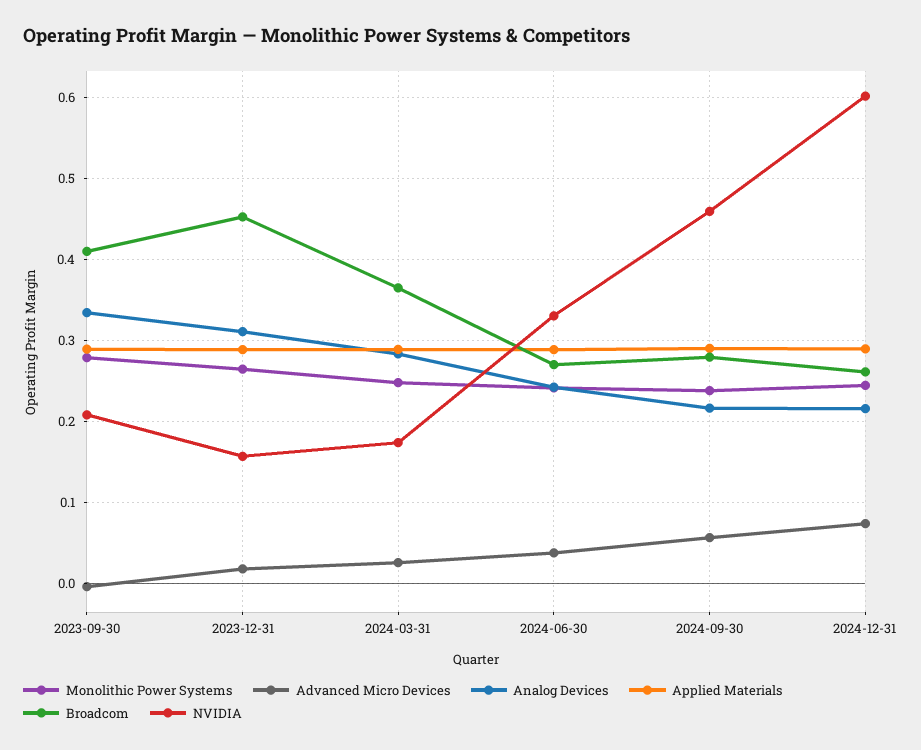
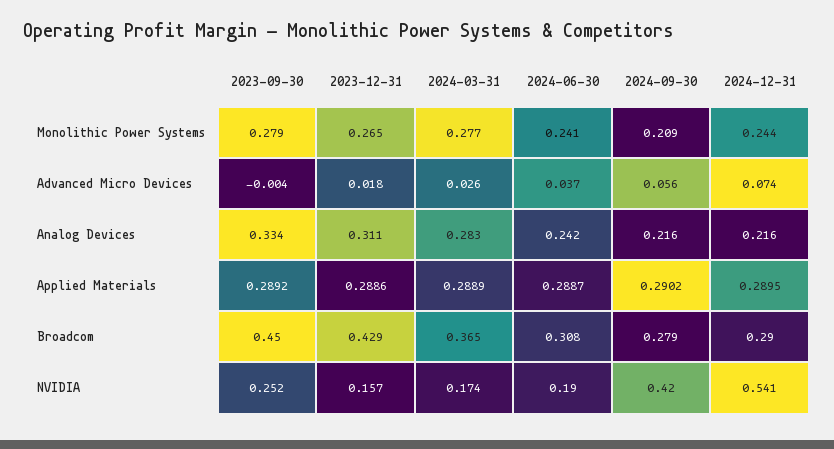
  {
    "Monolithic Power Systems": {
      "2023-09-30": 0.279,
      "2023-12-31": 0.265,
-     "2024-03-31": 0.25,
+     "2024-03-31": 0.277,
      "2024-06-30": 0.241,
-     "2024-09-30": 0.24,
+     "2024-09-30": 0.209,
      "2024-12-31": 0.244
    },
    "Advanced Micro Devices": {
      "2023-09-30": -0.004,
      "2023-12-31": 0.018,
      "2024-03-31": 0.026,
      "2024-06-30": 0.037,
      "2024-09-30": 0.056,
      "2024-12-31": 0.074
    },
    "Analog Devices": {
      "2023-09-30": 0.334,
      "2023-12-31": 0.311,
      "2024-03-31": 0.283,
      "2024-06-30": 0.242,
      "2024-09-30": 0.216,
      "2024-12-31": 0.216
    },
    "Applied Materials": {
      "2023-09-30": 0.2892,
      "2023-12-31": 0.2886,
      "2024-03-31": 0.2889,
      "2024-06-30": 0.2887,
      "2024-09-30": 0.2902,
      "2024-12-31": 0.2895
    },
    "Broadcom": {
-     "2023-09-30": 0.41,
+     "2023-09-30": 0.45,
-     "2023-12-31": 0.45,
+     "2023-12-31": 0.429,
      "2024-03-31": 0.365,
-     "2024-06-30": 0.27,
+     "2024-06-30": 0.308,
      "2024-09-30": 0.279,
-     "2024-12-31": 0.26
+     "2024-12-31": 0.29
    },
    "NVIDIA": {
-     "2023-09-30": 0.21,
+     "2023-09-30": 0.252,
      "2023-12-31": 0.157,
      "2024-03-31": 0.174,
-     "2024-06-30": 0.33,
+     "2024-06-30": 0.19,
-     "2024-09-30": 0.46,
+     "2024-09-30": 0.42,
-     "2024-12-31": 0.6
+     "2024-12-31": 0.541
    }
  }

